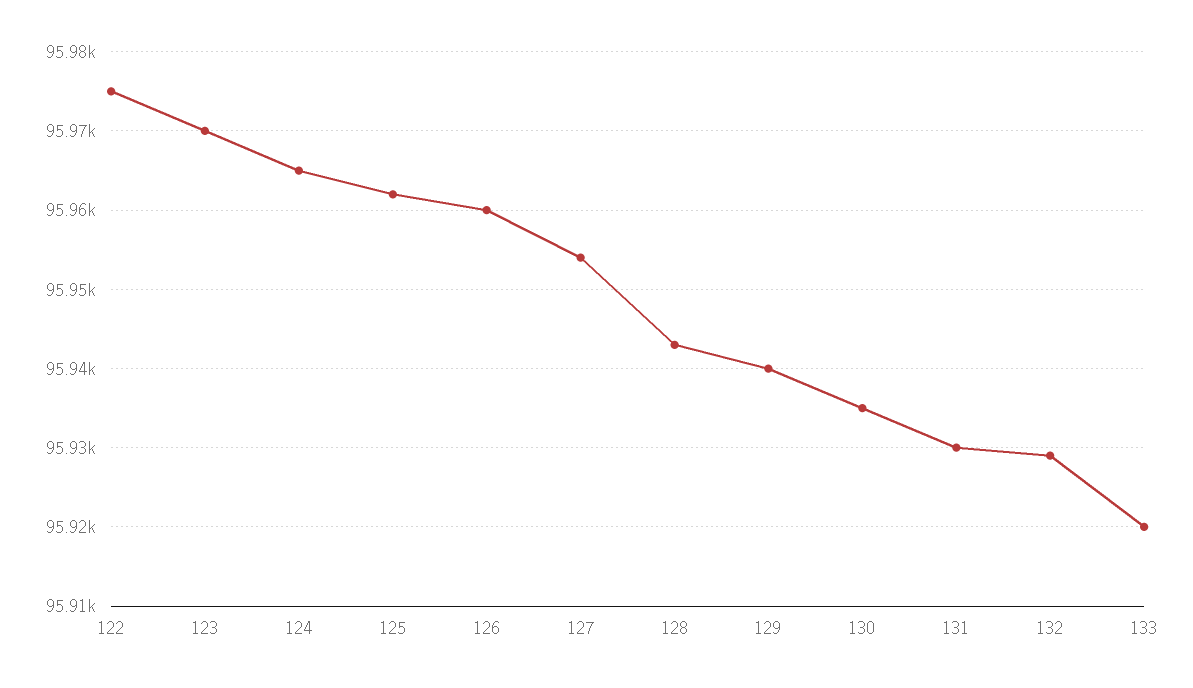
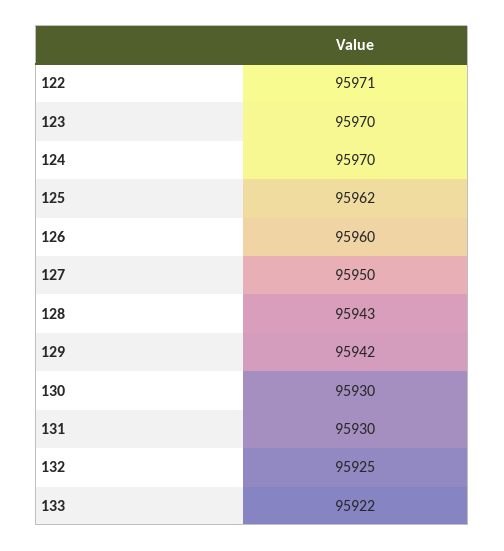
  {
-   "122": 95975,
+   "122": 95971,
    "123": 95970,
-   "124": 95965,
+   "124": 95970,
    "125": 95962,
    "126": 95960,
-   "127": 95954,
+   "127": 95950,
    "128": 95943,
-   "129": 95940,
+   "129": 95942,
-   "130": 95935,
+   "130": 95930,
    "131": 95930,
-   "132": 95929,
+   "132": 95925,
-   "133": 95920
+   "133": 95922
  }

